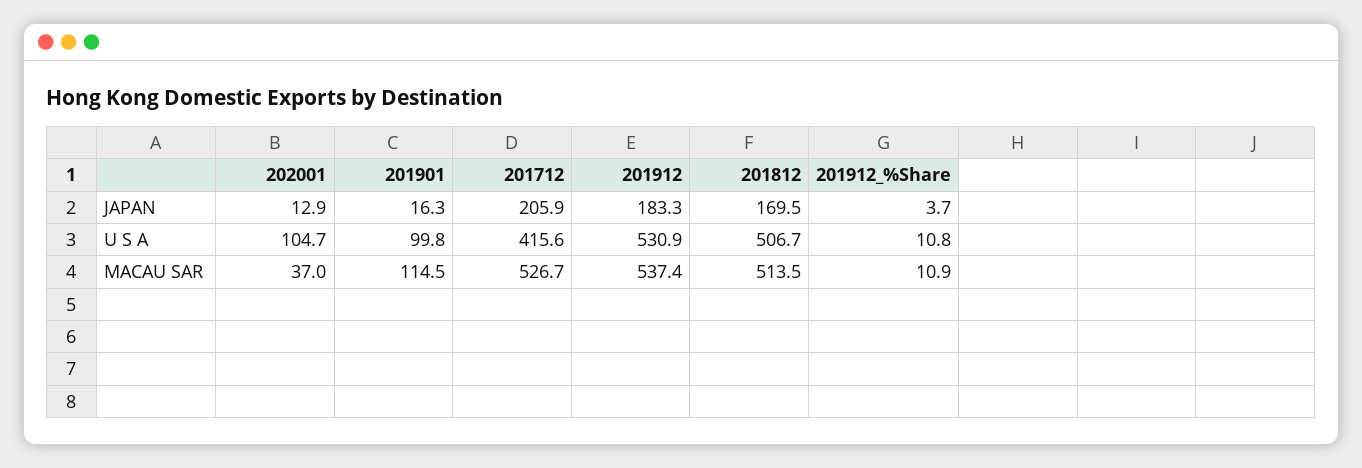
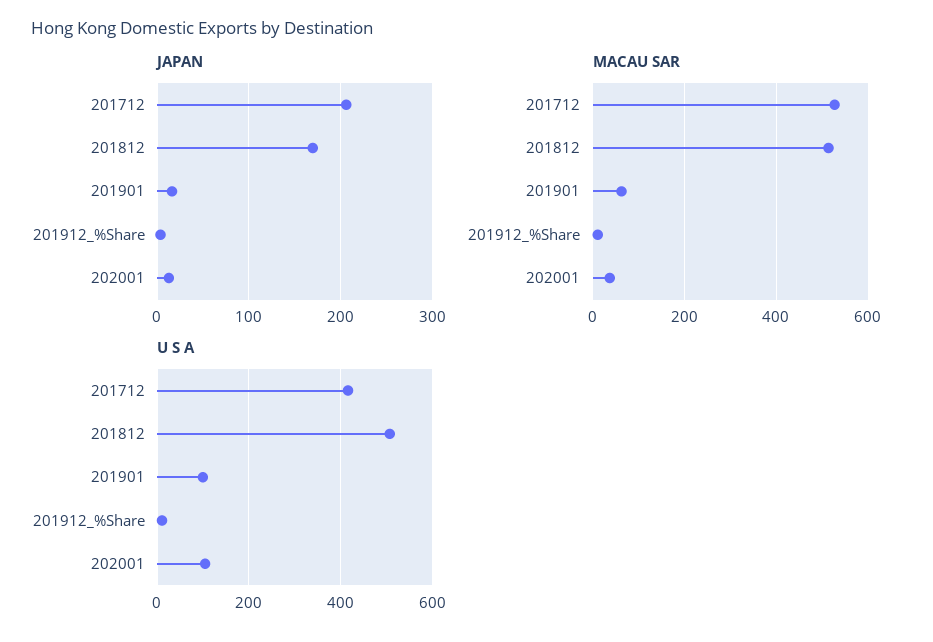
  {
    "JAPAN": {
      "202001": 12.9,
      "201901": 16.3,
      "201712": 205.9,
-     "201912": 183.3,
      "201812": 169.5,
      "201912_%Share": 3.7
    },
    "U S A": {
      "202001": 104.7,
      "201901": 99.8,
      "201712": 415.6,
-     "201912": 530.9,
      "201812": 506.7,
      "201912_%Share": 10.8
    },
    "MACAU SAR": {
      "202001": 37,
-     "201901": 114.5,
+     "201901": 60,
      "201712": 526.7,
-     "201912": 537.4,
      "201812": 513.5,
      "201912_%Share": 10.9
    }
  }

